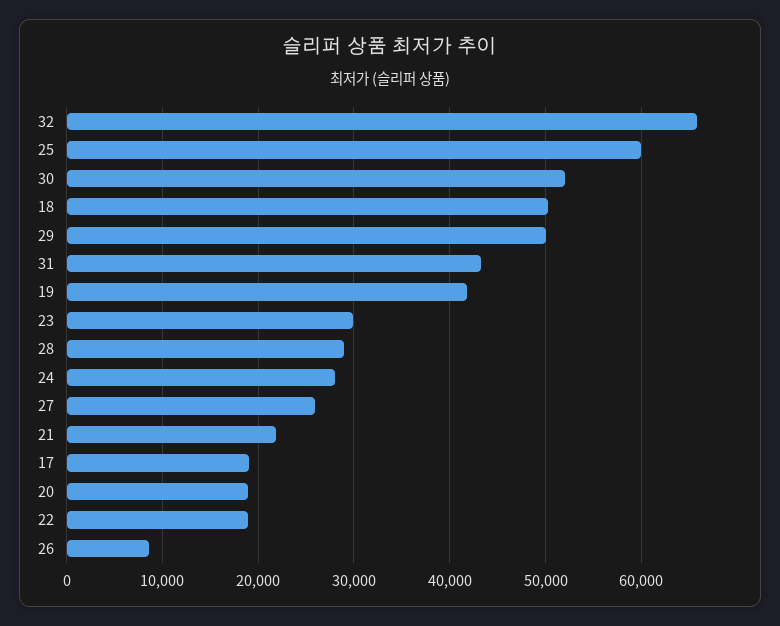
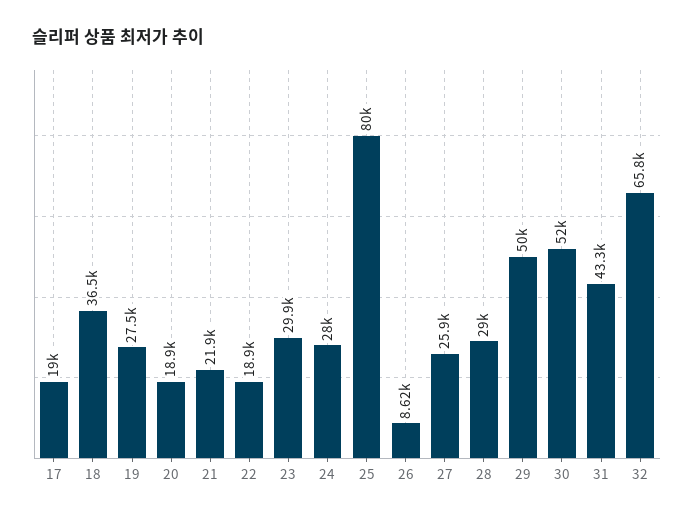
  {
    "32": 65800,
-   "25": 60000,
+   "25": 80000,
    "30": 52000,
-   "18": 50000,
+   "18": 36500,
    "29": 50000,
    "31": 43300,
-   "19": 42000,
+   "19": 27500,
    "23": 29900,
    "28": 29000,
    "24": 28000,
    "27": 25900,
    "21": 21900,
    "17": 19000,
    "20": 18900,
    "22": 18900,
    "26": 8620
  }

